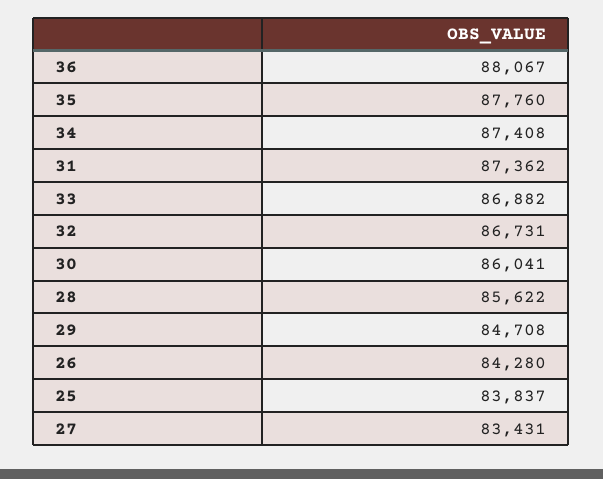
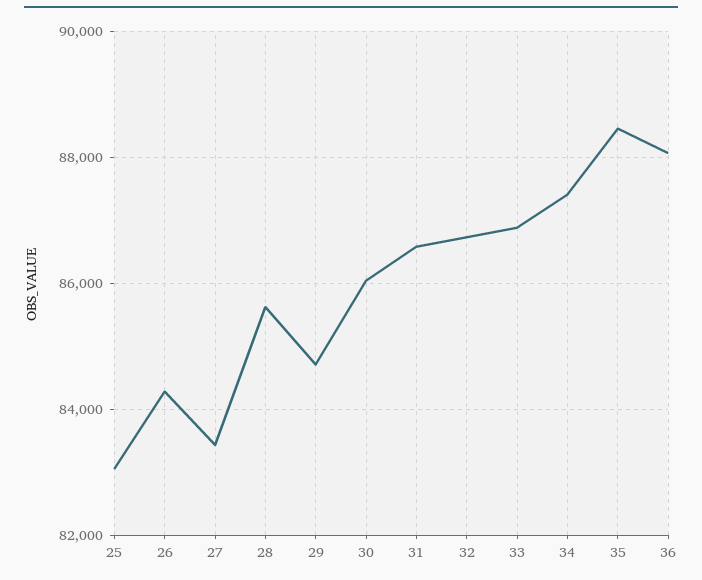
  {
    "36": 88067,
-   "35": 87760,
+   "35": 88400,
    "34": 87408,
-   "31": 87362,
+   "31": 86600,
    "33": 86882,
    "32": 86731,
    "30": 86041,
    "28": 85622,
    "29": 84708,
    "26": 84280,
-   "25": 83837,
+   "25": 83000,
    "27": 83431
  }

